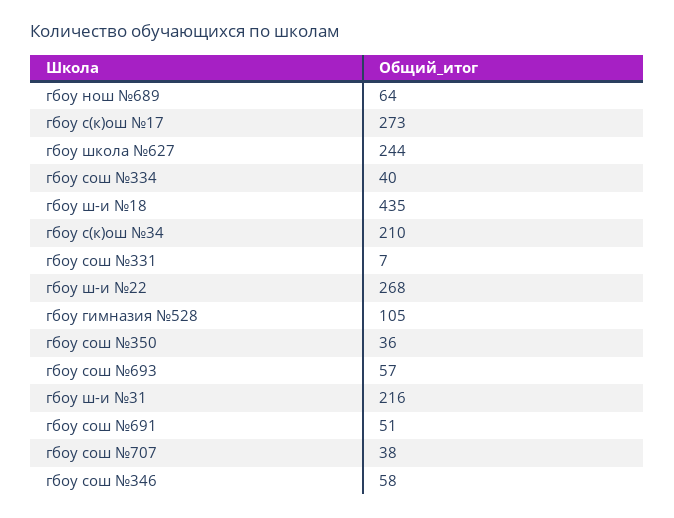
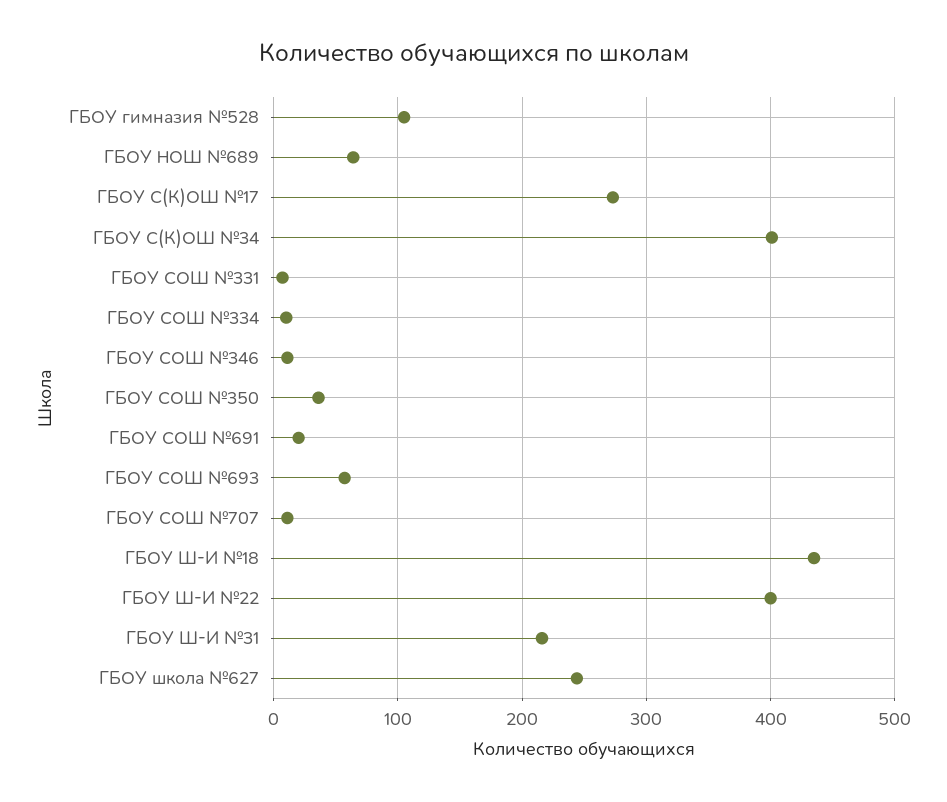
  {
    "гбоу нош №689": 64,
    "гбоу с(к)ош №17": 273,
    "гбоу школа №627": 244,
-   "гбоу сош №334": 40,
+   "гбоу сош №334": 10,
    "гбоу ш-и №18": 435,
-   "гбоу с(к)ош №34": 210,
+   "гбоу с(к)ош №34": 400,
    "гбоу сош №331": 7,
-   "гбоу ш-и №22": 268,
+   "гбоу ш-и №22": 400,
    "гбоу гимназия №528": 105,
    "гбоу сош №350": 36,
    "гбоу сош №693": 57,
    "гбоу ш-и №31": 216,
-   "гбоу сош №691": 51,
+   "гбоу сош №691": 20,
-   "гбоу сош №707": 38,
+   "гбоу сош №707": 10,
-   "гбоу сош №346": 58
+   "гбоу сош №346": 10
  }

